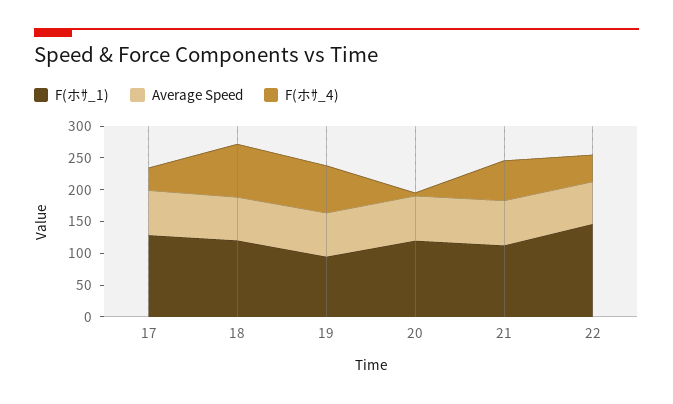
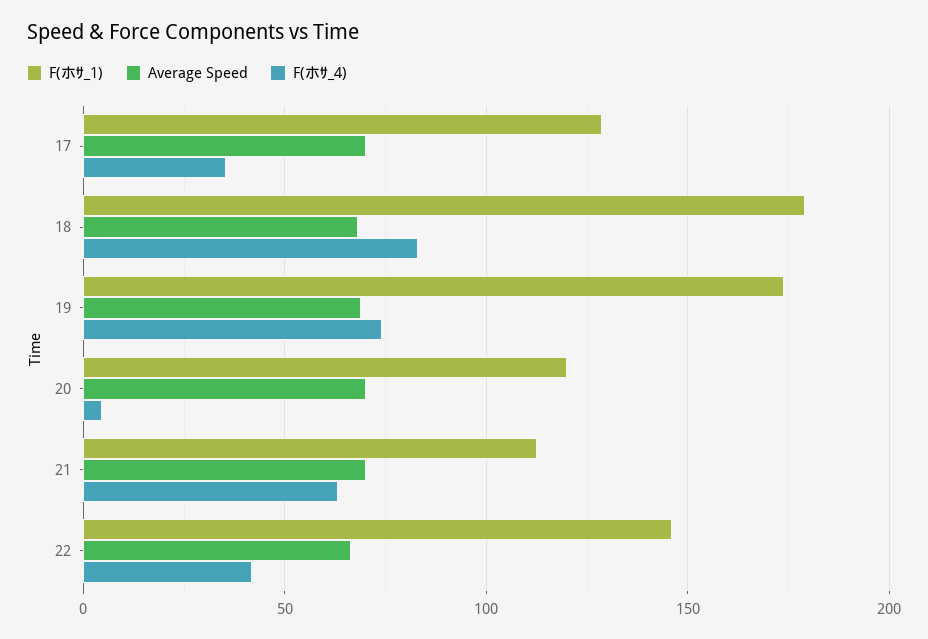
  {
    "F(ホｻ_1)": {
      "17": 130,
-     "18": 125,
+     "18": 180,
-     "19": 100,
+     "19": 175,
      "20": 120,
      "21": 115,
      "22": 145
    },
    "Average Speed": {
      "17": 70,
      "18": 70,
      "19": 70,
      "20": 70,
      "21": 70,
      "22": 65
    },
    "F(ホｻ_4)": {
      "17": 35,
      "18": 85,
      "19": 75,
      "20": 5,
      "21": 65,
      "22": 40
    }
  }

